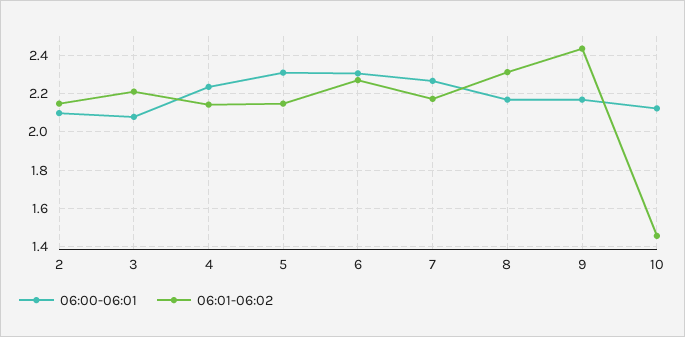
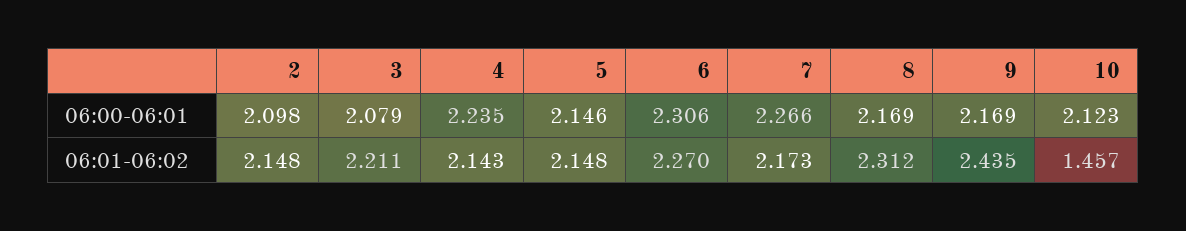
  {
    "06:00-06:01": {
      "2": 2.098,
      "3": 2.079,
      "4": 2.235,
-     "5": 2.3,
+     "5": 2.146,
      "6": 2.306,
      "7": 2.266,
      "8": 2.169,
      "9": 2.169,
      "10": 2.123
    },
    "06:01-06:02": {
      "2": 2.148,
      "3": 2.211,
      "4": 2.143,
      "5": 2.148,
      "6": 2.27,
      "7": 2.173,
      "8": 2.312,
      "9": 2.435,
      "10": 1.457
    }
  }

